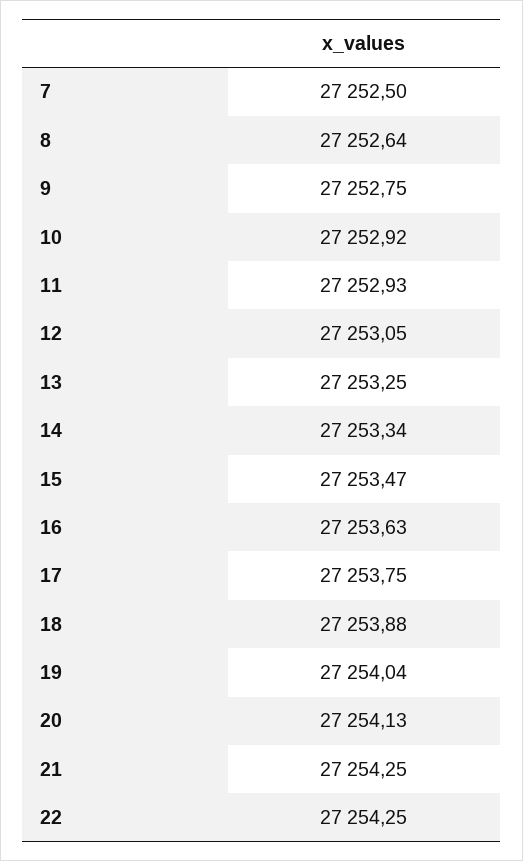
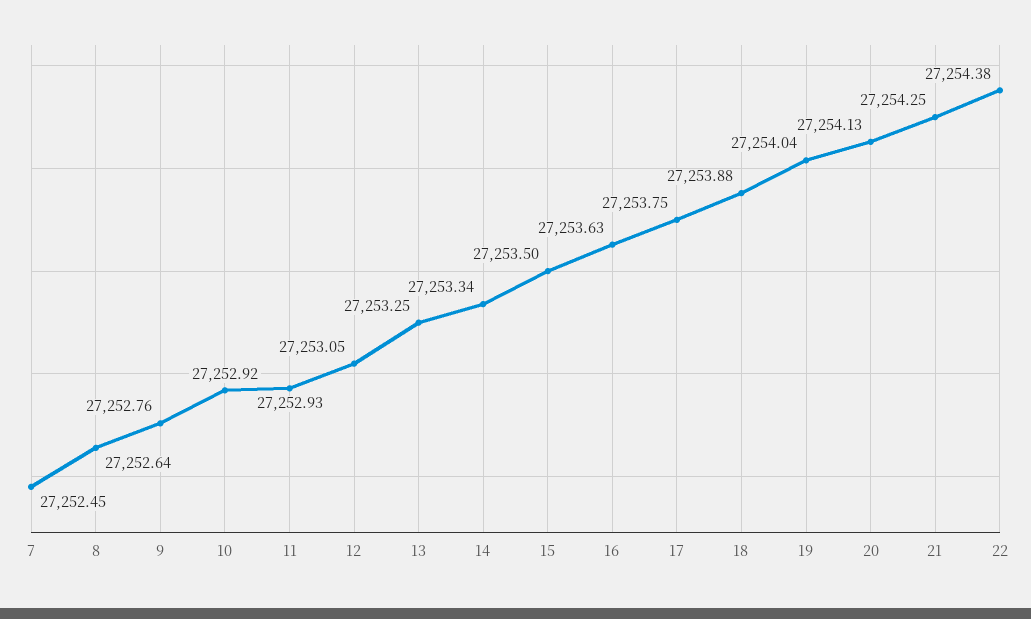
  {
-   "7": 27252.5,
+   "7": 27252.45,
    "8": 27252.64,
-   "9": 27252.75,
+   "9": 27252.76,
    "10": 27252.92,
    "11": 27252.93,
    "12": 27253.05,
    "13": 27253.25,
    "14": 27253.34,
-   "15": 27253.47,
+   "15": 27253.5,
    "16": 27253.63,
    "17": 27253.75,
    "18": 27253.88,
    "19": 27254.04,
    "20": 27254.13,
    "21": 27254.25,
-   "22": 27254.25
+   "22": 27254.38
  }

